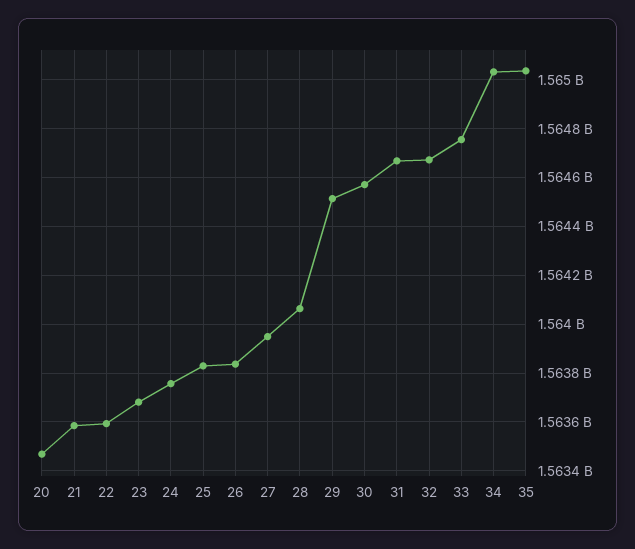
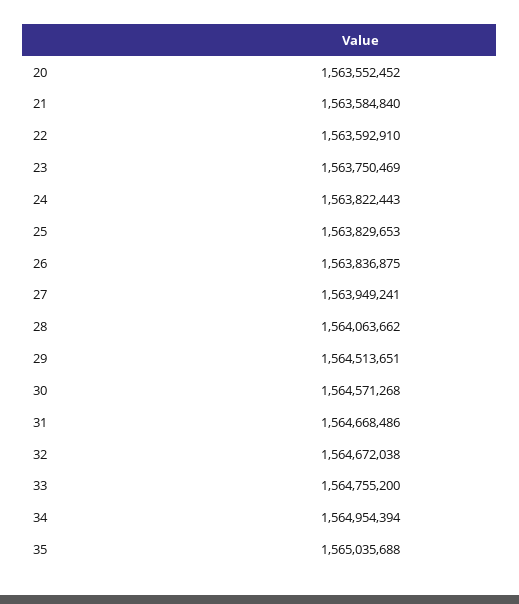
  {
-   "20": 1563475000,
+   "20": 1563552452,
    "21": 1563584840,
    "22": 1563592910,
-   "23": 1563675000,
+   "23": 1563750469,
-   "24": 1563750000,
+   "24": 1563822443,
    "25": 1563829653,
    "26": 1563836875,
    "27": 1563949241,
    "28": 1564063662,
    "29": 1564513651,
    "30": 1564571268,
    "31": 1564668486,
    "32": 1564672038,
    "33": 1564755200,
-   "34": 1565025000,
+   "34": 1564954394,
    "35": 1565035688
  }

